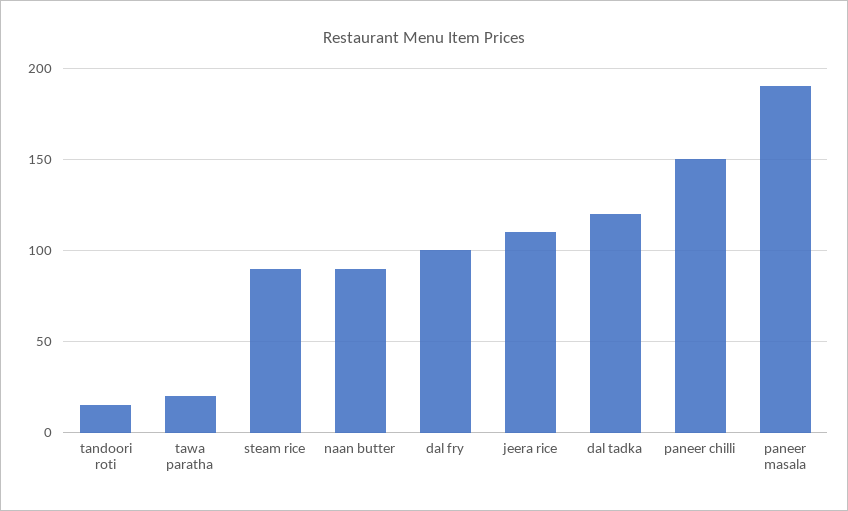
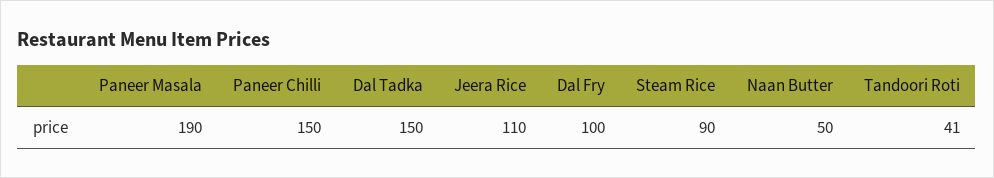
  {
-   "tandoori roti": 15,
+   "tandoori roti": 41,
-   "tawa paratha": 20,
    "steam rice": 90,
-   "naan butter": 90,
+   "naan butter": 50,
    "dal fry": 100,
    "jeera rice": 110,
-   "dal tadka": 120,
+   "dal tadka": 150,
    "paneer chilli": 150,
    "paneer masala": 190
  }

